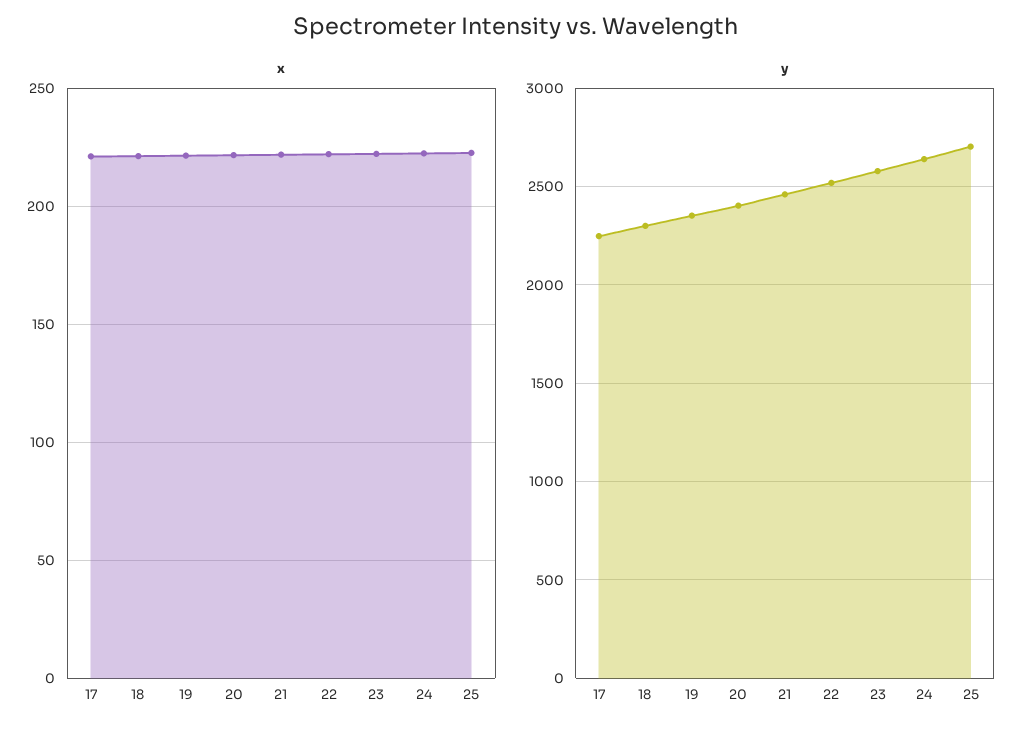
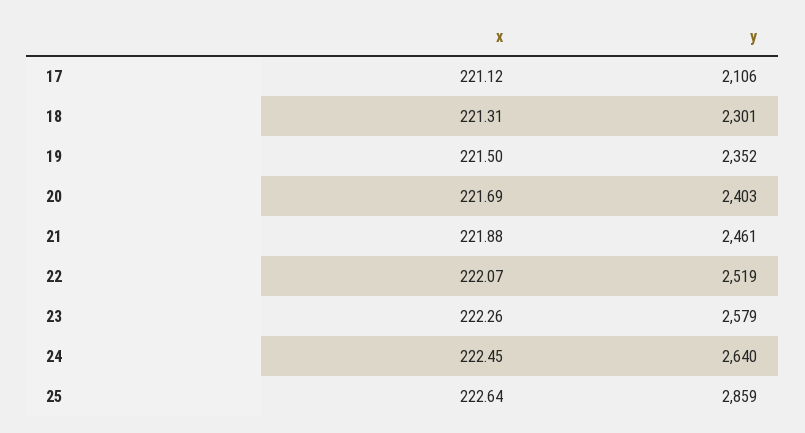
  {
    "x": {
      "17": 221.12,
      "18": 221.31,
      "19": 221.5,
      "20": 221.69,
      "21": 221.88,
      "22": 222.07,
      "23": 222.26,
      "24": 222.45,
      "25": 222.64
    },
    "y": {
-     "17": 2250,
+     "17": 2106,
      "18": 2301,
      "19": 2352,
      "20": 2403,
      "21": 2461,
      "22": 2519,
      "23": 2579,
      "24": 2640,
-     "25": 2700
+     "25": 2859
    }
  }

